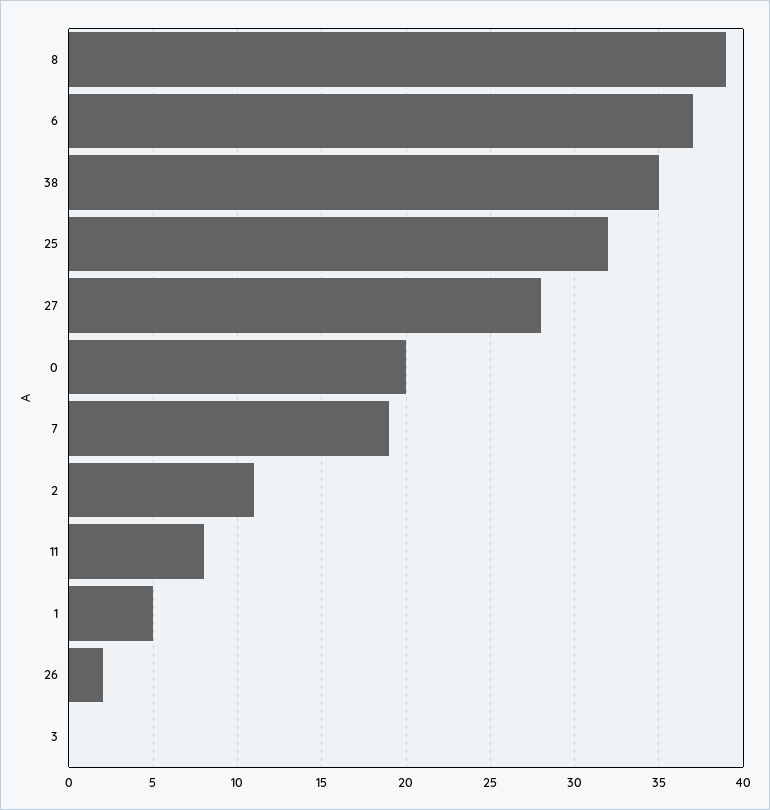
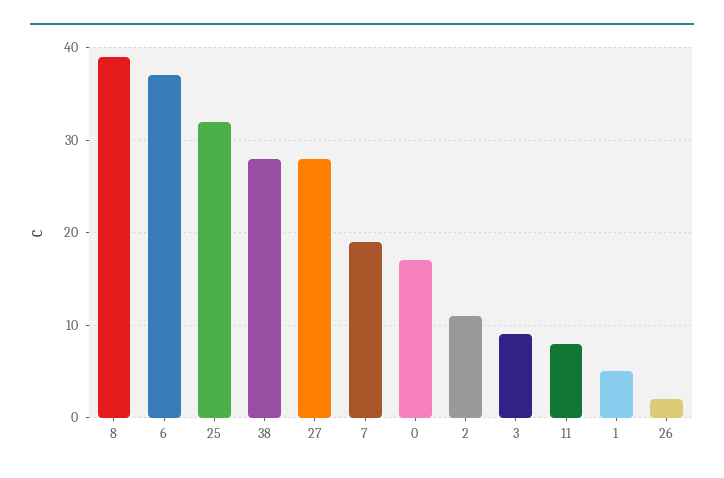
  {
    "8": 39,
    "6": 37,
-   "38": 35,
+   "38": 28,
    "25": 32,
    "27": 28,
-   "0": 20,
+   "0": 17,
    "7": 19,
    "2": 11,
    "11": 8,
    "1": 5,
    "26": 2,
-   "3": 0
+   "3": 9
  }

